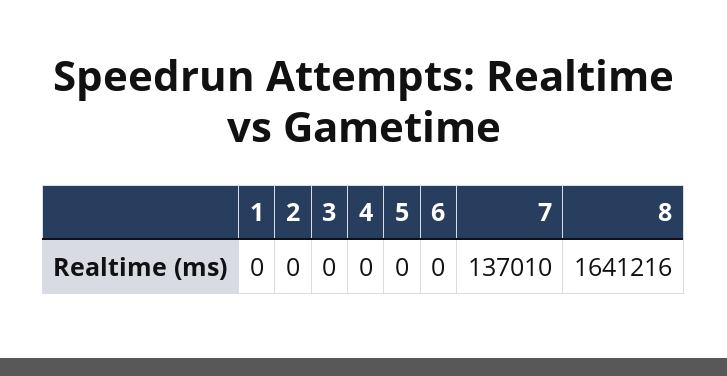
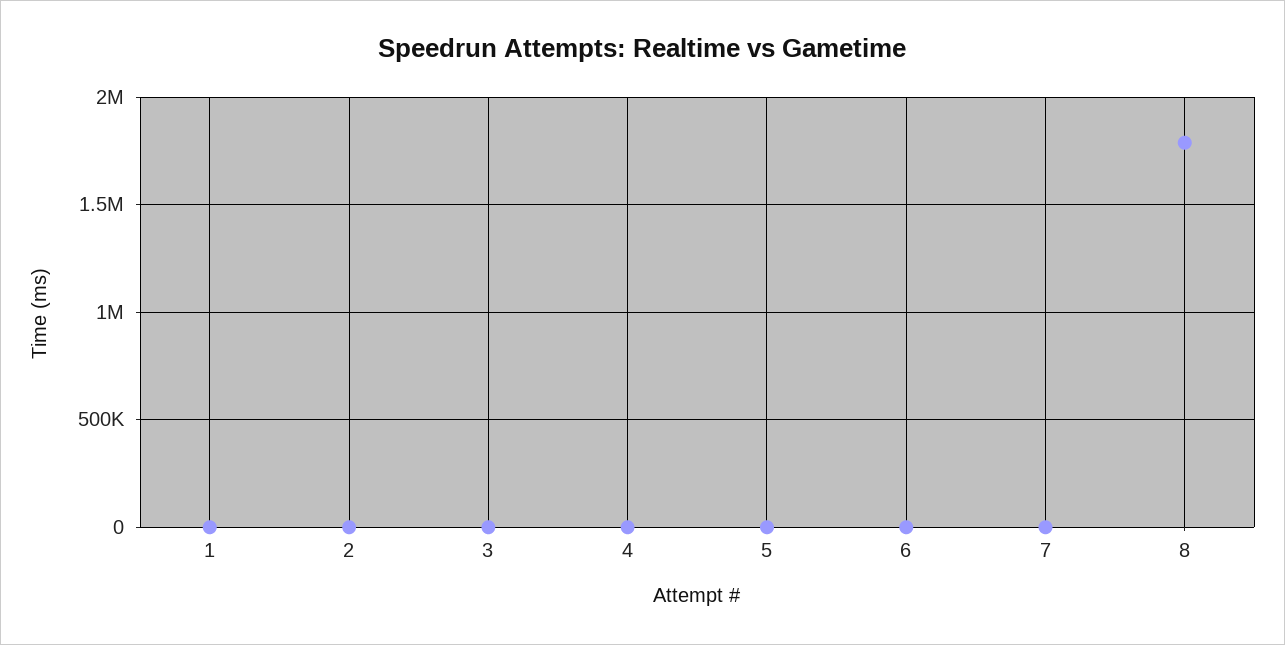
  {
    "1": 0,
    "2": 0,
    "3": 0,
    "4": 0,
    "5": 0,
    "6": 0,
-   "7": 137010,
+   "7": 0,
-   "8": 1641216
+   "8": 1800000
  }

